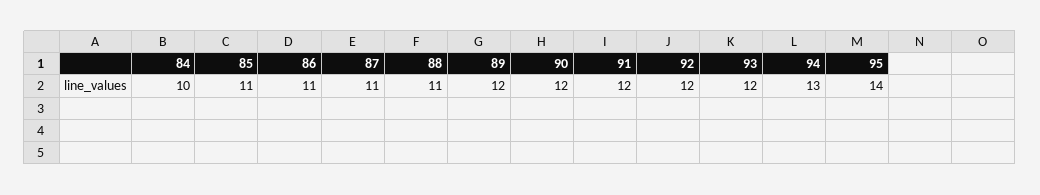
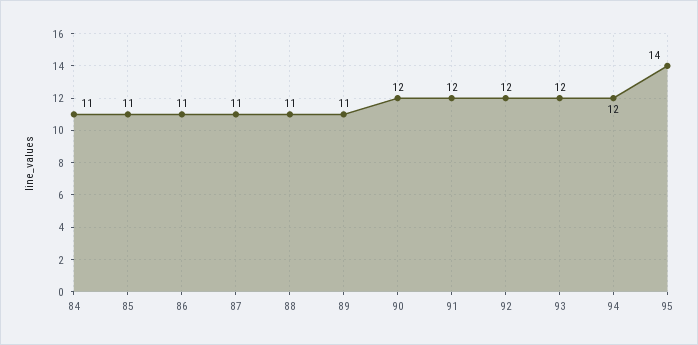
  {
-   "84": 10,
+   "84": 11,
    "85": 11,
    "86": 11,
    "87": 11,
    "88": 11,
-   "89": 12,
+   "89": 11,
    "90": 12,
    "91": 12,
    "92": 12,
    "93": 12,
-   "94": 13,
+   "94": 12,
    "95": 14
  }

